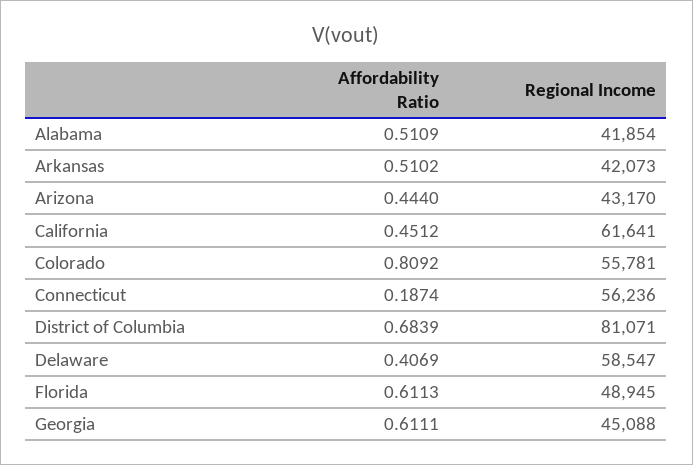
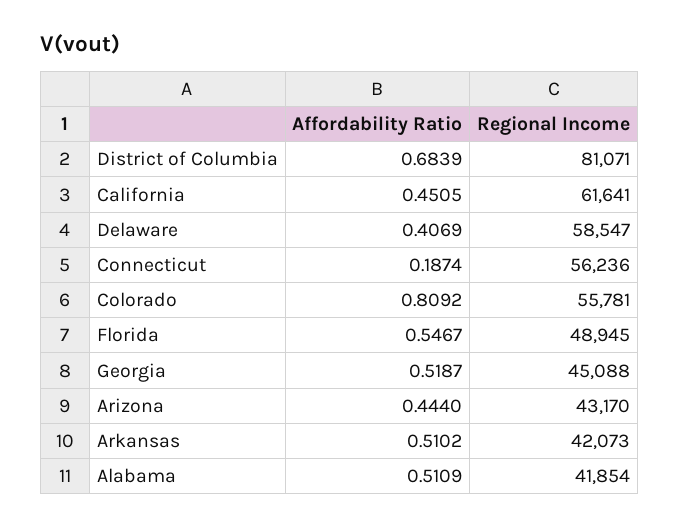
  {
    "Affordability Ratio": {
      "Alabama": 0.5109,
      "Arkansas": 0.5102,
      "Arizona": 0.444,
-     "California": 0.4512,
+     "California": 0.4505,
      "Colorado": 0.8092,
      "Connecticut": 0.1874,
      "District of Columbia": 0.6839,
      "Delaware": 0.4069,
-     "Florida": 0.6113,
+     "Florida": 0.5467,
-     "Georgia": 0.6111
+     "Georgia": 0.5187
    },
    "Regional Income": {
      "Alabama": 41854,
      "Arkansas": 42073,
      "Arizona": 43170,
      "California": 61641,
      "Colorado": 55781,
      "Connecticut": 56236,
      "District of Columbia": 81071,
      "Delaware": 58547,
      "Florida": 48945,
      "Georgia": 45088
    }
  }

